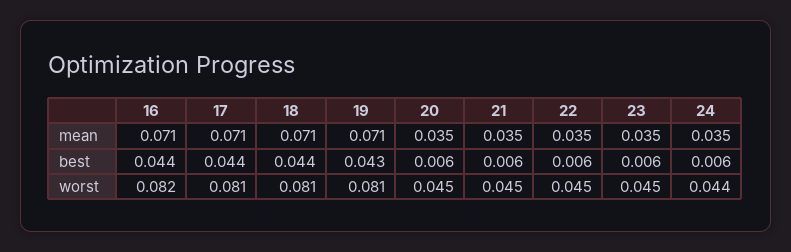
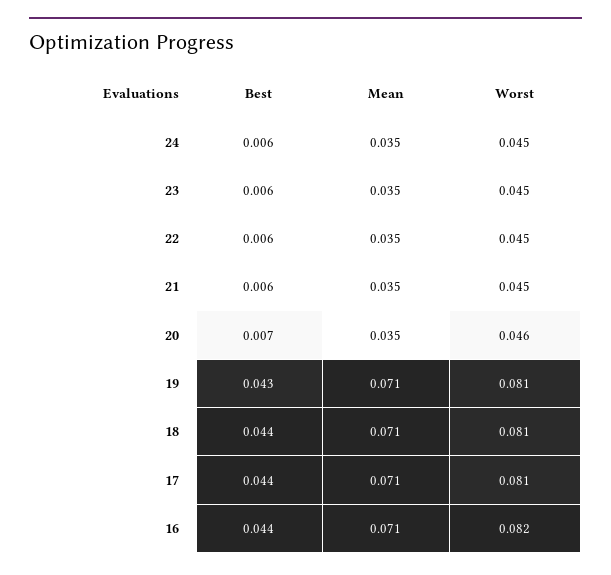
  {
    "16": {
      "mean": 0.071,
      "best": 0.044,
      "worst": 0.082
    },
    "17": {
      "mean": 0.071,
      "best": 0.044,
      "worst": 0.081
    },
    "18": {
      "mean": 0.071,
      "best": 0.044,
      "worst": 0.081
    },
    "19": {
      "mean": 0.071,
      "best": 0.043,
      "worst": 0.081
    },
    "20": {
      "mean": 0.035,
-     "best": 0.006,
+     "best": 0.007,
-     "worst": 0.045
+     "worst": 0.046
    },
    "21": {
      "mean": 0.035,
      "best": 0.006,
      "worst": 0.045
    },
    "22": {
      "mean": 0.035,
      "best": 0.006,
      "worst": 0.045
    },
    "23": {
      "mean": 0.035,
      "best": 0.006,
      "worst": 0.045
    },
    "24": {
      "mean": 0.035,
      "best": 0.006,
-     "worst": 0.044
+     "worst": 0.045
    }
  }

